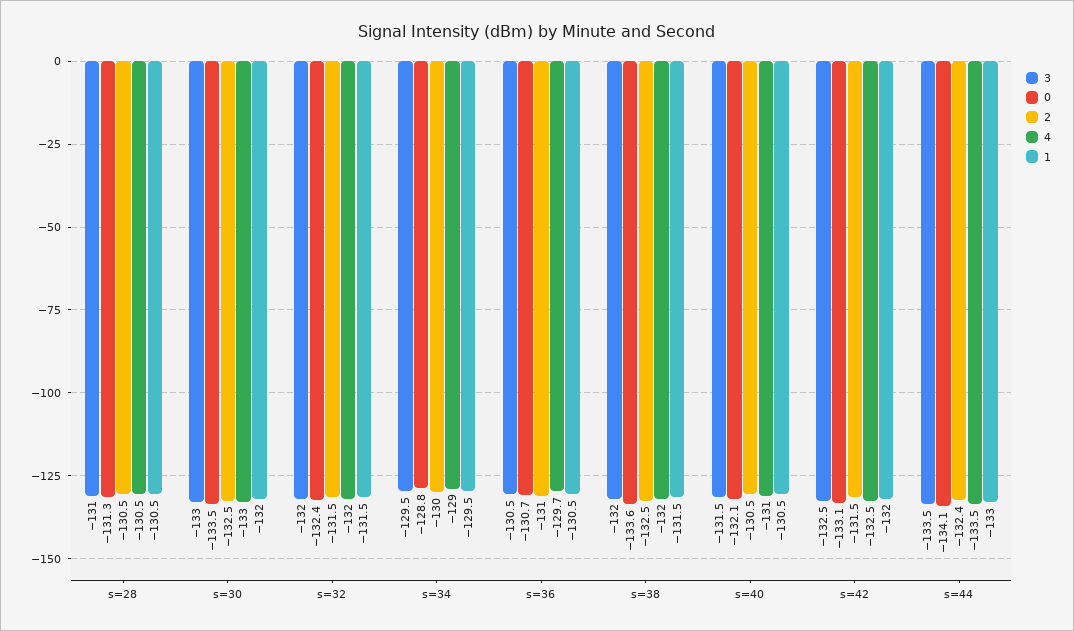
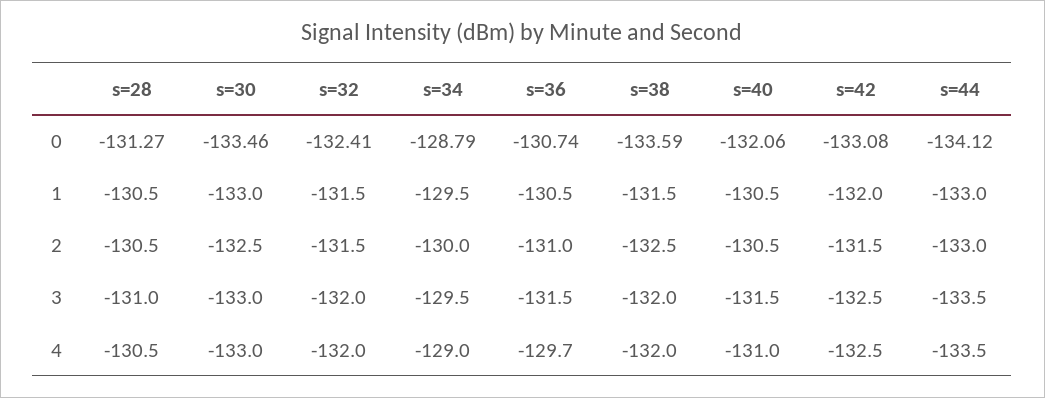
  {
    "3": {
      "s=28": -131,
      "s=30": -133,
      "s=32": -132,
      "s=34": -129.5,
-     "s=36": -130.5,
+     "s=36": -131.5,
      "s=38": -132,
      "s=40": -131.5,
      "s=42": -132.5,
      "s=44": -133.5
    },
    "0": {
      "s=28": -131.27,
      "s=30": -133.46,
      "s=32": -132.41,
      "s=34": -128.79,
      "s=36": -130.74,
      "s=38": -133.59,
      "s=40": -132.06,
      "s=42": -133.08,
      "s=44": -134.12
    },
    "2": {
      "s=28": -130.5,
      "s=30": -132.5,
      "s=32": -131.5,
      "s=34": -130,
      "s=36": -131,
      "s=38": -132.5,
      "s=40": -130.5,
      "s=42": -131.5,
-     "s=44": -132.4
+     "s=44": -133
    },
    "4": {
      "s=28": -130.5,
      "s=30": -133,
      "s=32": -132,
      "s=34": -129,
      "s=36": -129.7,
      "s=38": -132,
      "s=40": -131,
      "s=42": -132.5,
      "s=44": -133.5
    },
    "1": {
      "s=28": -130.5,
-     "s=30": -132,
+     "s=30": -133,
      "s=32": -131.5,
      "s=34": -129.5,
      "s=36": -130.5,
      "s=38": -131.5,
      "s=40": -130.5,
      "s=42": -132,
      "s=44": -133
    }
  }

